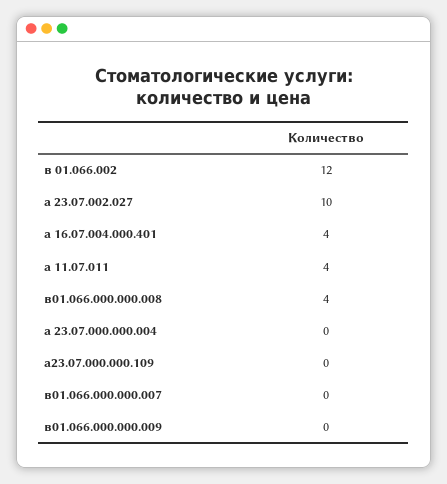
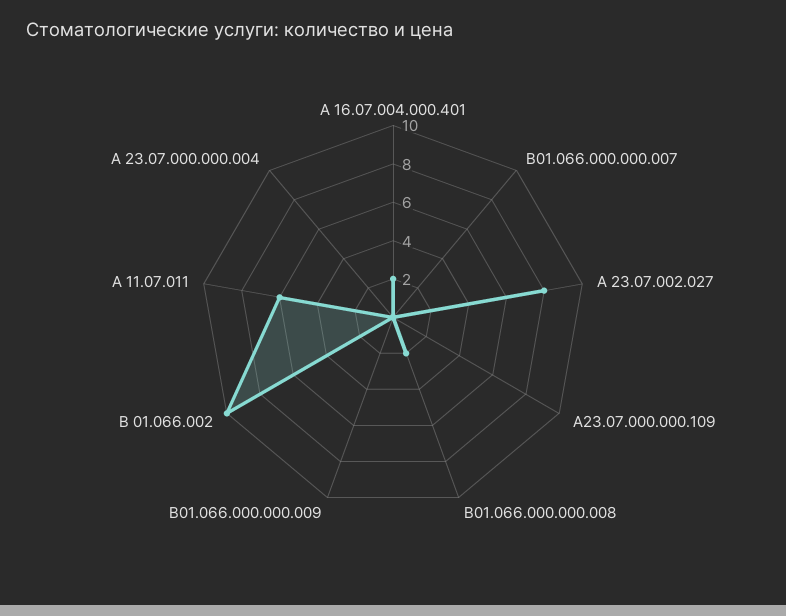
  {
-   "в 01.066.002": 12,
+   "в 01.066.002": 10,
-   "а 23.07.002.027": 10,
+   "а 23.07.002.027": 8,
-   "а 16.07.004.000.401": 4,
+   "а 16.07.004.000.401": 2,
-   "а 11.07.011": 4,
+   "а 11.07.011": 6,
-   "в01.066.000.000.008": 4,
+   "в01.066.000.000.008": 2,
    "а 23.07.000.000.004": 0,
    "а23.07.000.000.109": 0,
    "в01.066.000.000.007": 0,
    "в01.066.000.000.009": 0
  }

